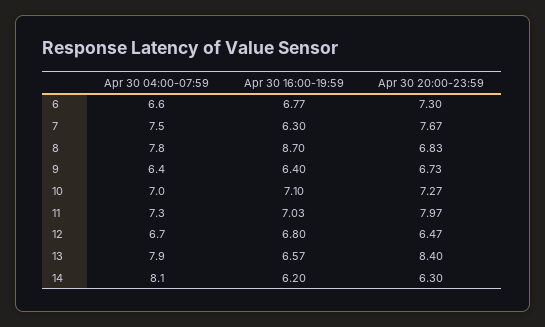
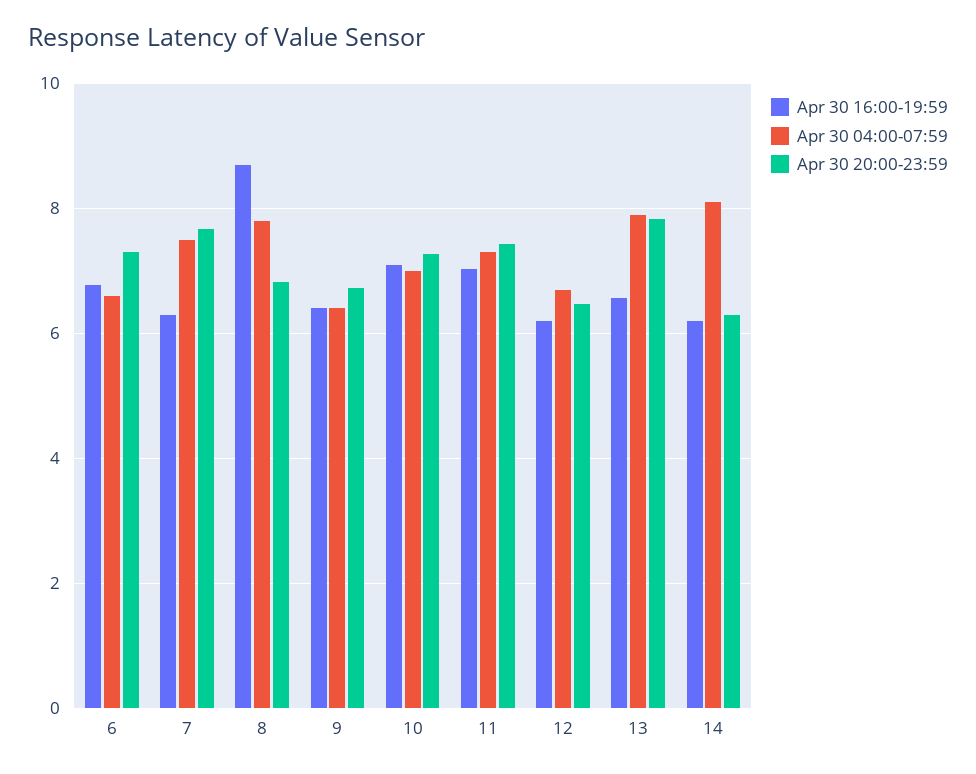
  {
    "Apr 30 04:00-07:59": {
      "6": 6.6,
      "7": 7.5,
      "8": 7.8,
      "9": 6.4,
      "10": 7,
      "11": 7.3,
      "12": 6.7,
      "13": 7.9,
      "14": 8.1
    },
    "Apr 30 16:00-19:59": {
      "6": 6.77,
      "7": 6.3,
      "8": 8.7,
      "9": 6.4,
      "10": 7.1,
      "11": 7.03,
-     "12": 6.8,
+     "12": 6.2,
      "13": 6.57,
      "14": 6.2
    },
    "Apr 30 20:00-23:59": {
      "6": 7.3,
      "7": 7.67,
      "8": 6.83,
      "9": 6.73,
      "10": 7.27,
-     "11": 7.97,
+     "11": 7.4,
      "12": 6.47,
-     "13": 8.4,
+     "13": 7.8,
      "14": 6.3
    }
  }

